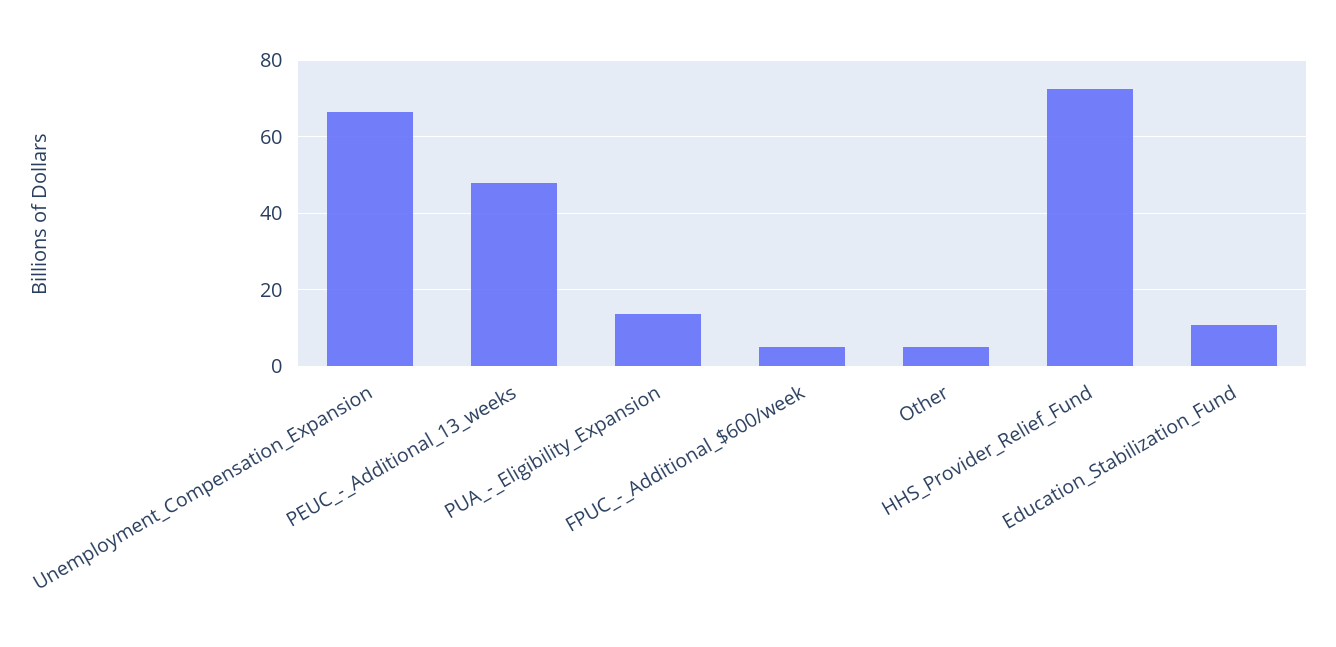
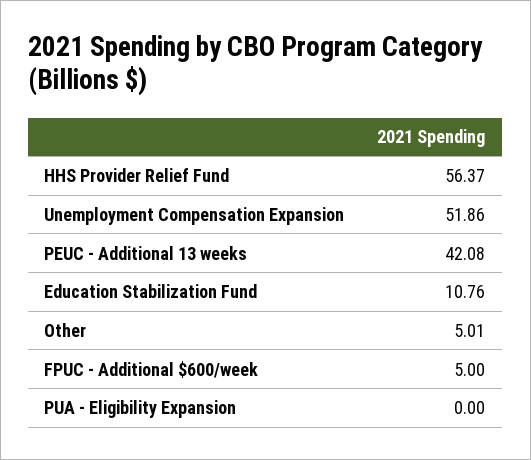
  {
-   "Unemployment_Compensation_Expansion": 66,
+   "Unemployment_Compensation_Expansion": 51.86,
-   "PEUC_-_Additional_13_weeks": 48,
+   "PEUC_-_Additional_13_weeks": 42.08,
-   "PUA_-_Eligibility_Expansion": 14,
+   "PUA_-_Eligibility_Expansion": 0,
    "FPUC_-_Additional_$600/week": 5,
    "Other": 5.01,
-   "HHS_Provider_Relief_Fund": 72,
+   "HHS_Provider_Relief_Fund": 56.37,
    "Education_Stabilization_Fund": 10.76
  }

